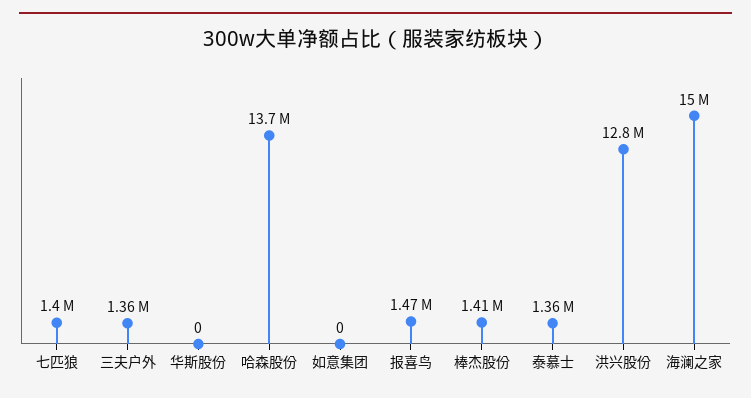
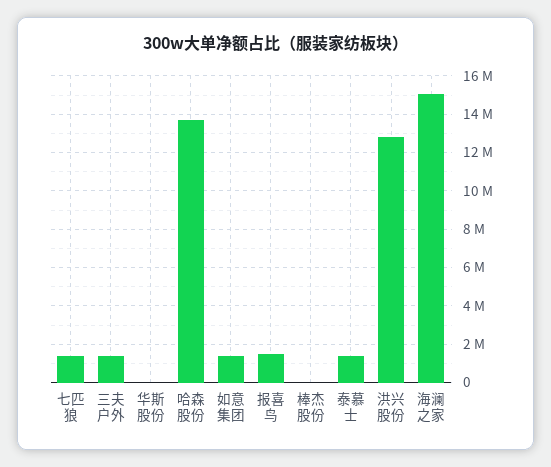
  {
    "七匹狼": 1400000,
    "三夫户外": 1360000,
    "华斯股份": 0,
    "哈森股份": 13700000,
-   "如意集团": 0,
+   "如意集团": 1500000,
    "报喜鸟": 1470000,
-   "棒杰股份": 1410000,
+   "棒杰股份": 0,
    "泰慕士": 1360000,
    "洪兴股份": 12800000,
    "海澜之家": 15000000
  }

